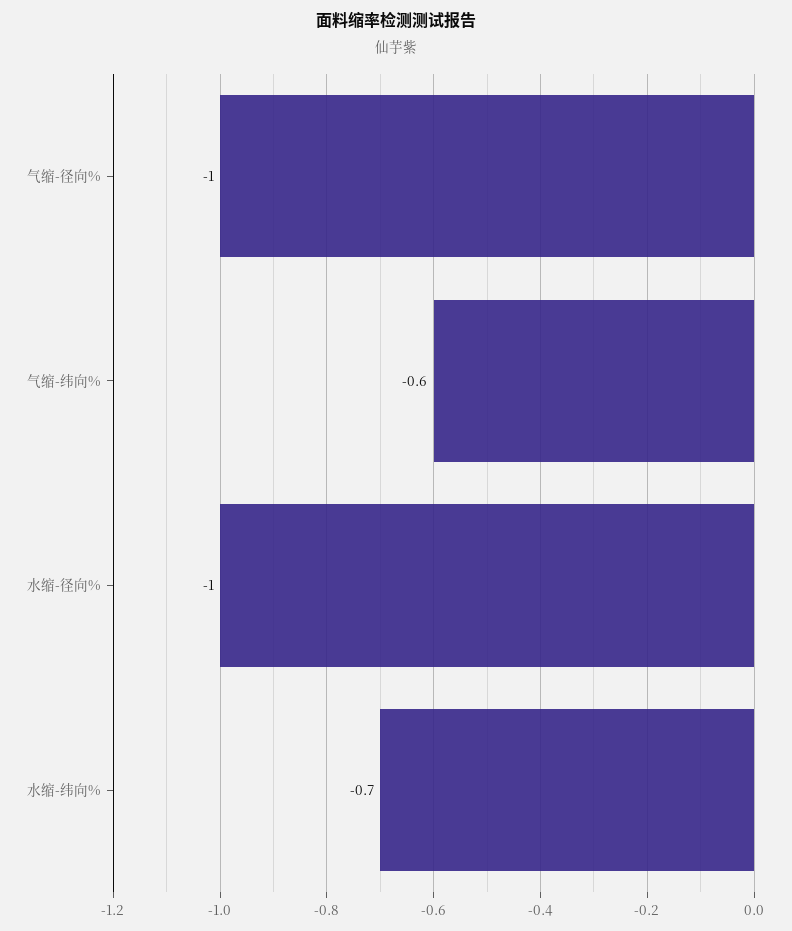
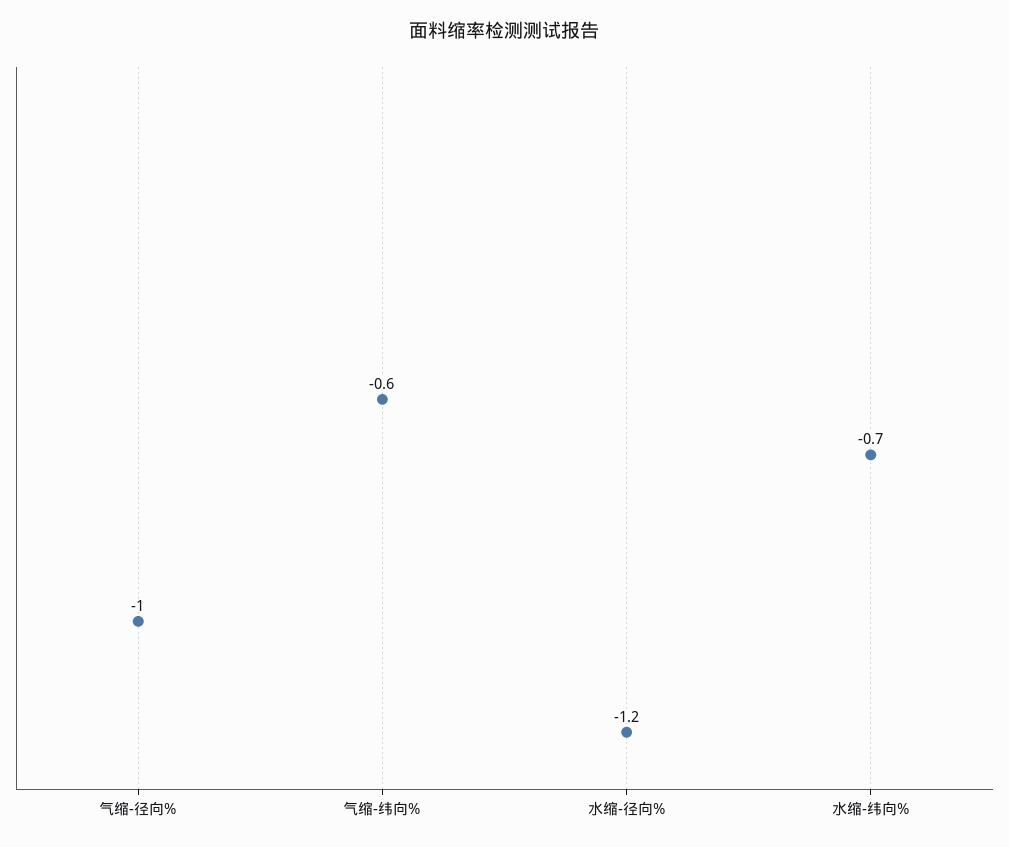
  {
    "气缩-径向%": -1,
    "气缩-纬向%": -0.6,
-   "水缩-径向%": -1,
+   "水缩-径向%": -1.2,
    "水缩-纬向%": -0.7
  }

